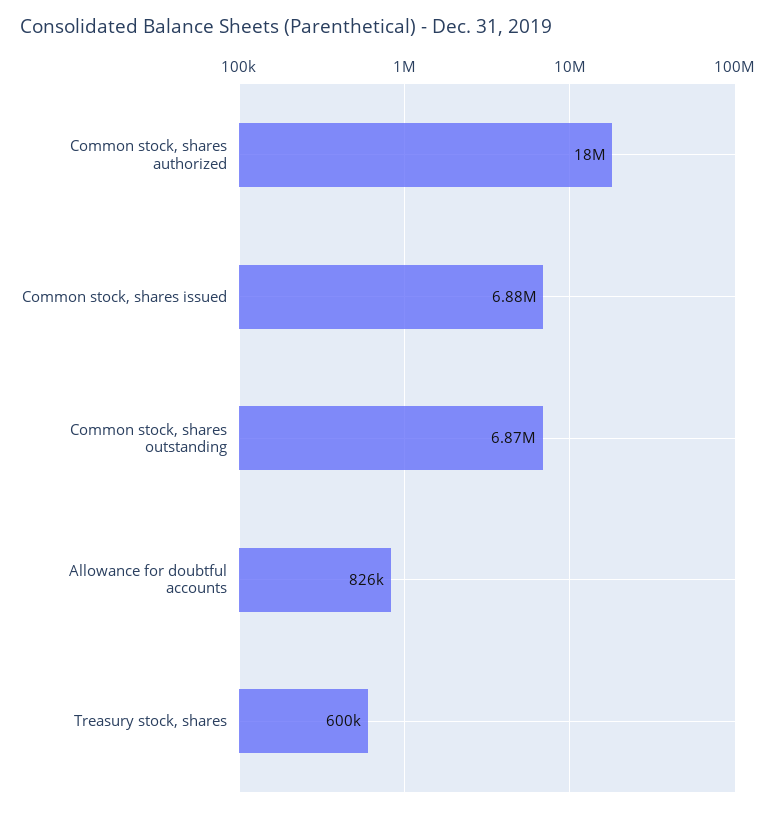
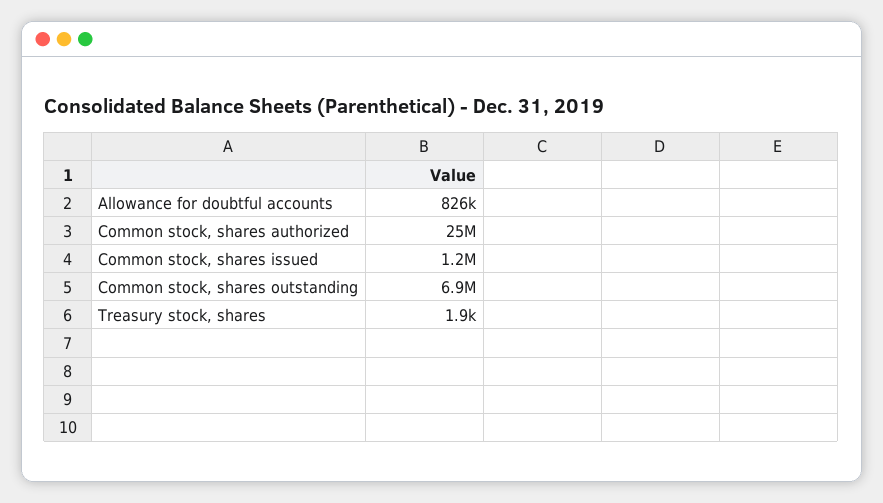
  {
-   "Common stock, shares authorized": 18000000,
+   "Common stock, shares authorized": 25000000,
-   "Common stock, shares issued": 6880000,
+   "Common stock, shares issued": 1200000,
    "Common stock, shares outstanding": 6870000,
    "Allowance for doubtful accounts": 826000,
-   "Treasury stock, shares": 600000
+   "Treasury stock, shares": 1900
  }

